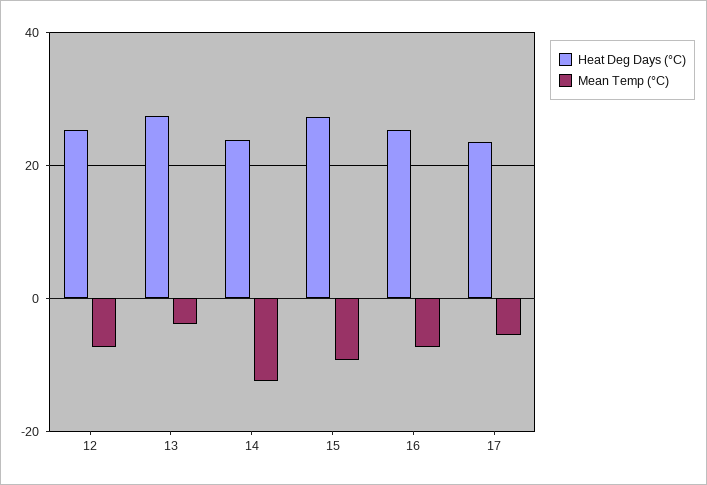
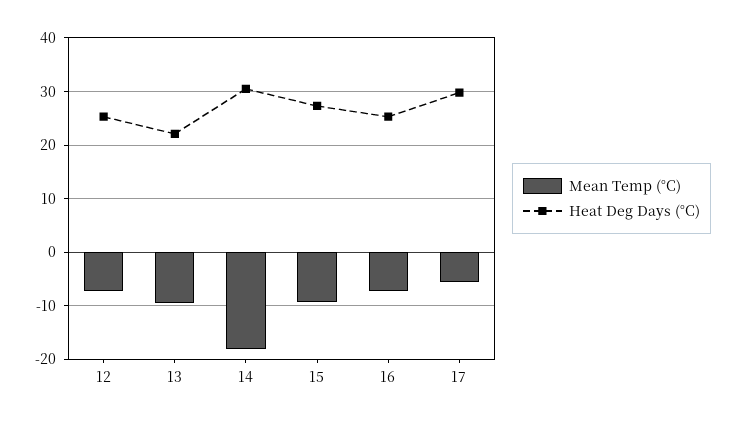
  {
    "Heat Deg Days (°C)": {
      "12": 26,
-     "13": 28,
+     "13": 22,
-     "14": 24,
+     "14": 30,
      "15": 28,
      "16": 26,
-     "17": 24
+     "17": 30
    },
    "Mean Temp (°C)": {
      "12": -8,
-     "13": -4,
+     "13": -10,
-     "14": -12,
+     "14": -18,
      "15": -10,
      "16": -8,
      "17": -6
    }
  }

